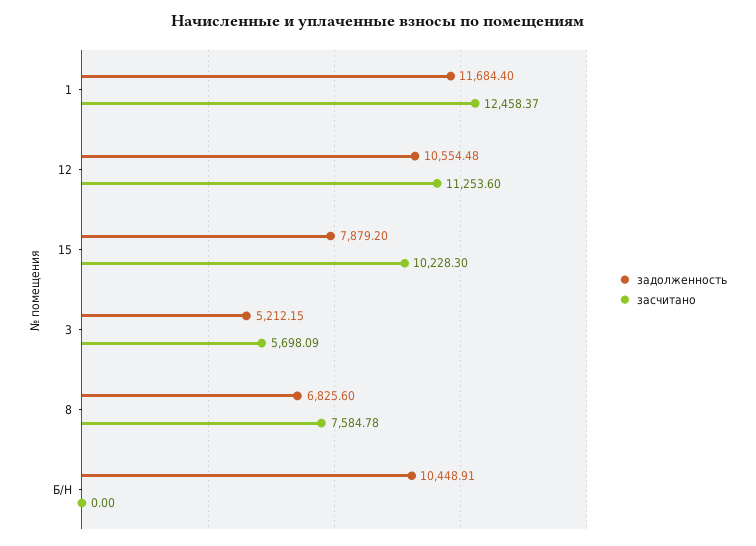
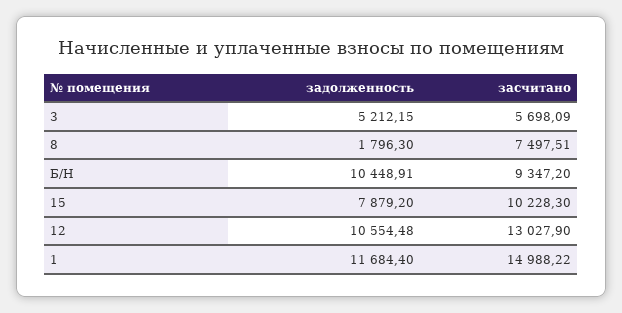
  {
    "задолженность": {
      "1": 11684.4,
      "12": 10554.48,
      "15": 7879.2,
      "3": 5212.15,
-     "8": 6825.6,
+     "8": 1796.3,
      "Б/Н": 10448.91
    },
    "засчитано": {
-     "1": 12458.37,
+     "1": 14988.22,
-     "12": 11253.6,
+     "12": 13027.9,
      "15": 10228.3,
      "3": 5698.09,
-     "8": 7584.78,
+     "8": 7497.51,
-     "Б/Н": 0
+     "Б/Н": 9347.2
    }
  }

